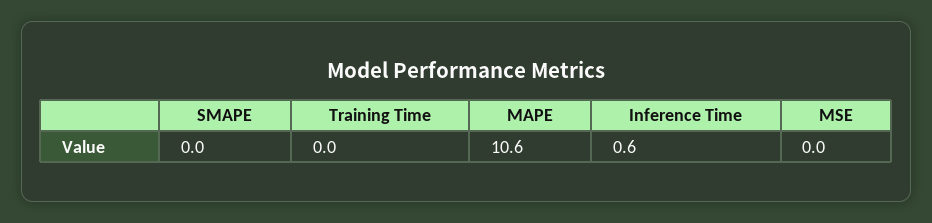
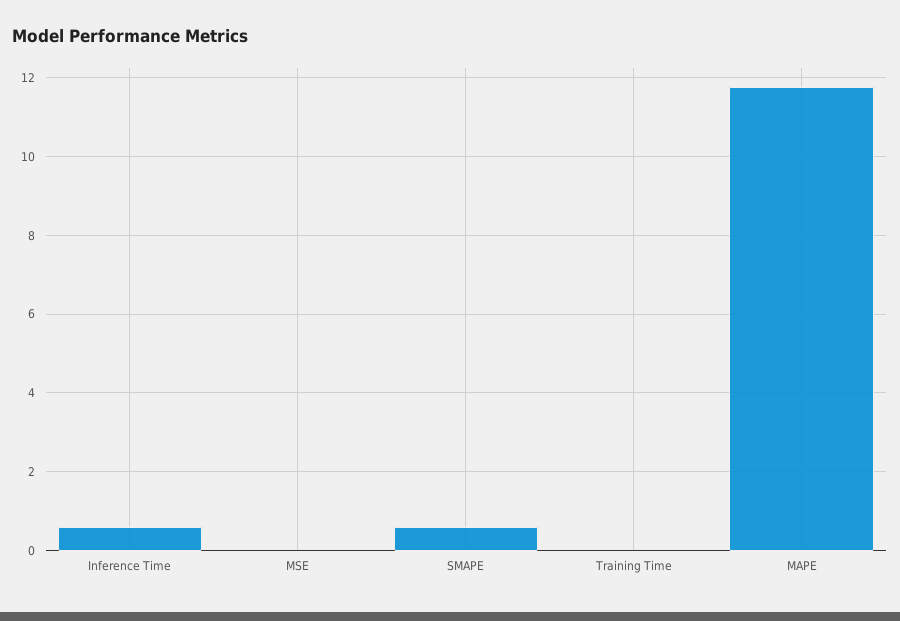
  {
-   "SMAPE": 0,
+   "SMAPE": 0.6,
    "Training Time": 0,
-   "MAPE": 10.6,
+   "MAPE": 11.8,
    "Inference Time": 0.6,
    "MSE": 0
  }

